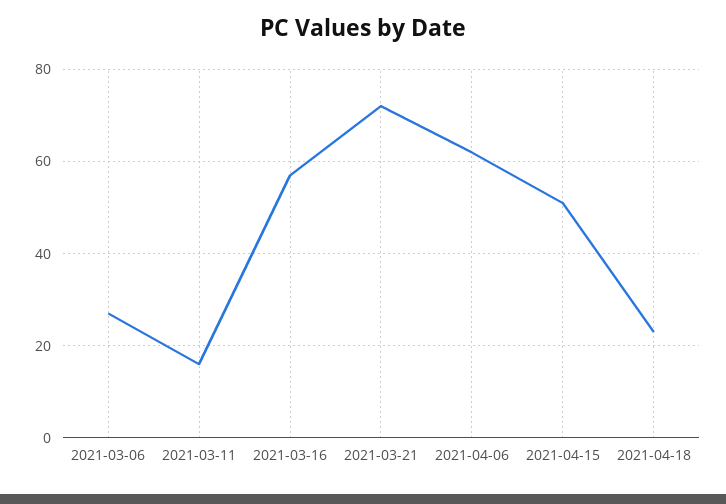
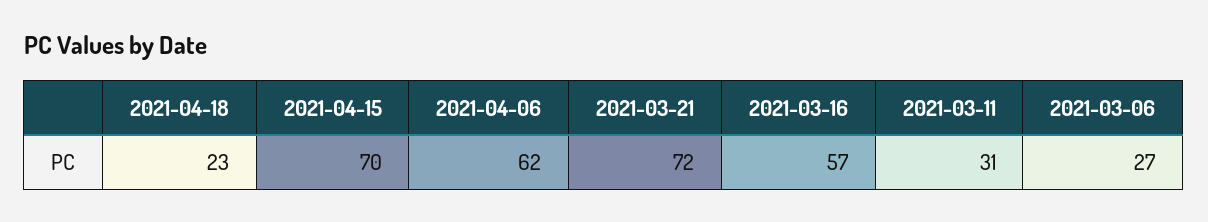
  {
    "2021-03-06": 27,
-   "2021-03-11": 15,
+   "2021-03-11": 31,
    "2021-03-16": 57,
    "2021-03-21": 72,
    "2021-04-06": 62,
-   "2021-04-15": 50,
+   "2021-04-15": 70,
    "2021-04-18": 23
  }

